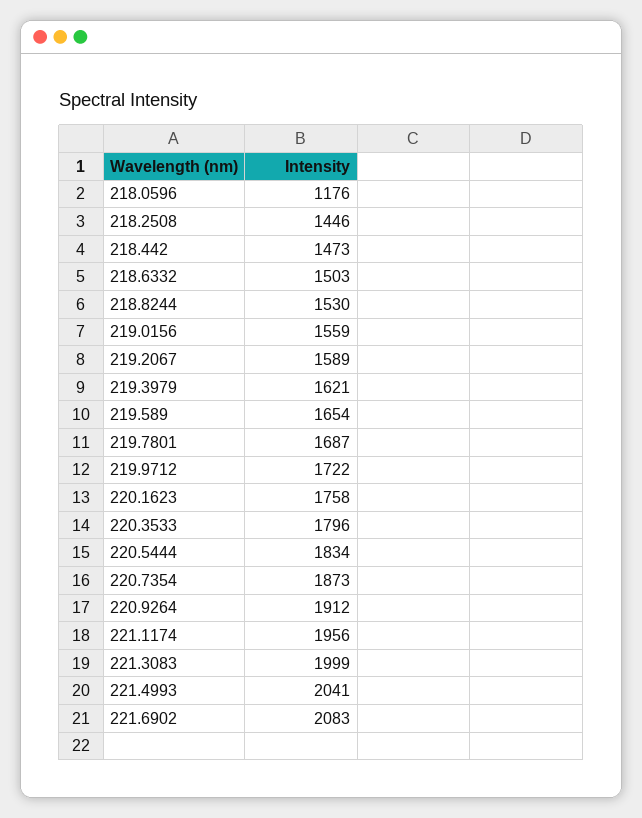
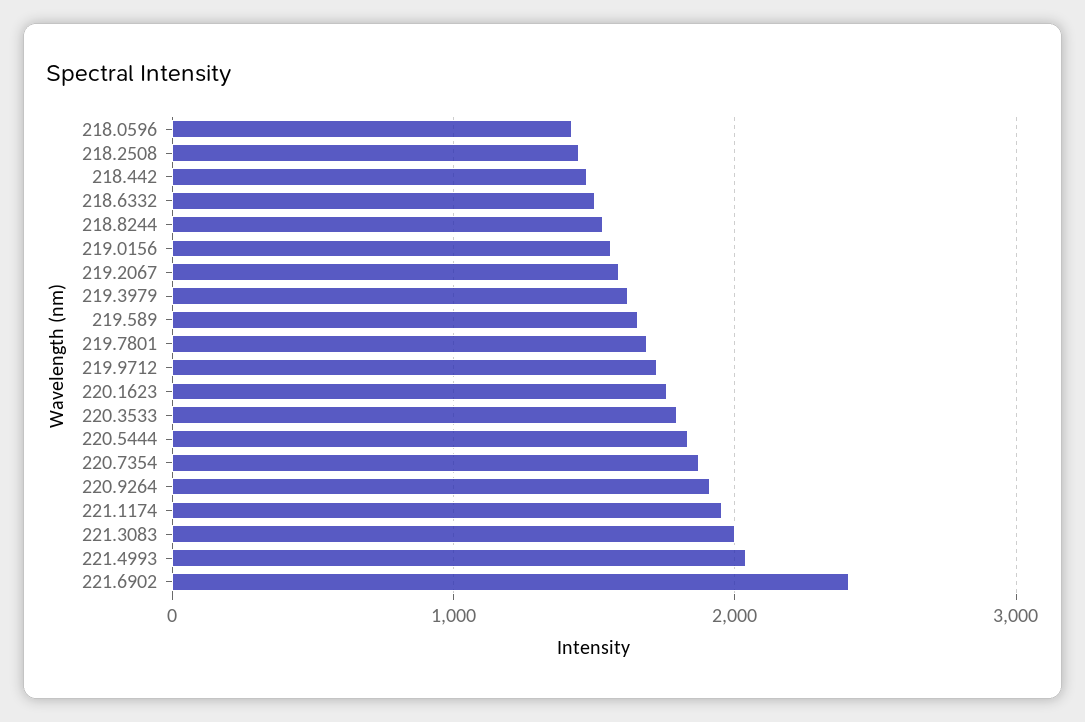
  {
-   "218.0596": 1176,
+   "218.0596": 1400,
    "218.2508": 1446,
    "218.442": 1473,
    "218.6332": 1503,
    "218.8244": 1530,
    "219.0156": 1559,
    "219.2067": 1589,
    "219.3979": 1621,
    "219.589": 1654,
    "219.7801": 1687,
    "219.9712": 1722,
    "220.1623": 1758,
    "220.3533": 1796,
    "220.5444": 1834,
    "220.7354": 1873,
    "220.9264": 1912,
    "221.1174": 1956,
    "221.3083": 1999,
    "221.4993": 2041,
-   "221.6902": 2083
+   "221.6902": 2400
  }

